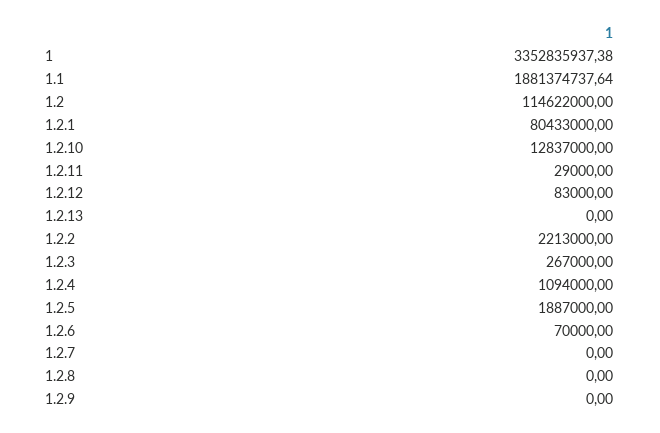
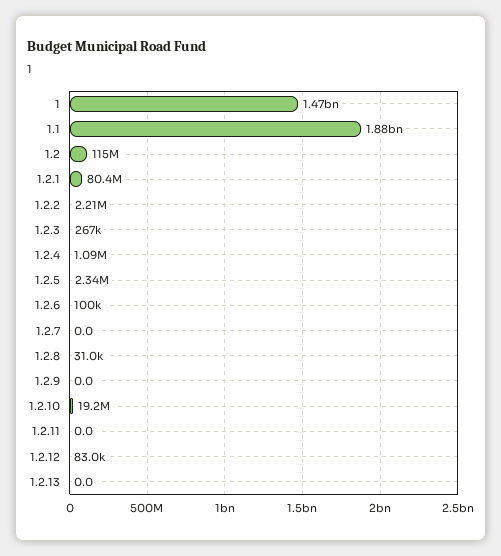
  {
-   "1": 3352835937.38,
+   "1": 1470000000,
    "1.1": 1881374737.64,
    "1.2": 114622000,
    "1.2.1": 80433000,
-   "1.2.10": 12837000,
+   "1.2.10": 19200000,
-   "1.2.11": 29000,
+   "1.2.11": 0,
    "1.2.12": 83000,
    "1.2.13": 0,
    "1.2.2": 2213000,
    "1.2.3": 267000,
    "1.2.4": 1094000,
-   "1.2.5": 1887000,
+   "1.2.5": 2340000,
-   "1.2.6": 70000,
+   "1.2.6": 100000,
    "1.2.7": 0,
-   "1.2.8": 0,
+   "1.2.8": 31000,
    "1.2.9": 0
  }

